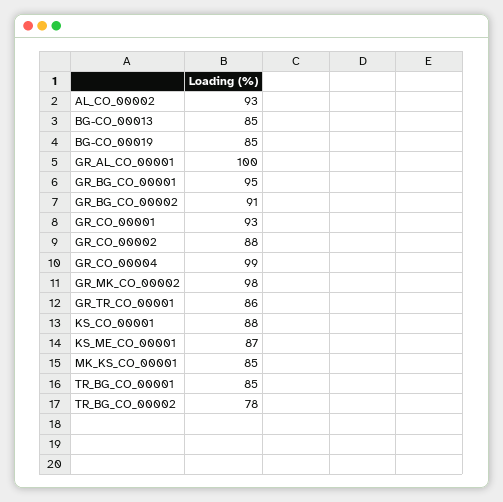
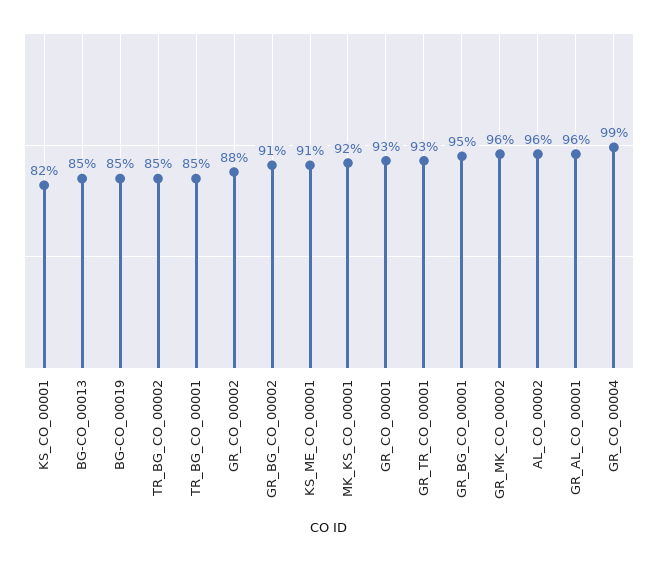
  {
-   "AL_CO_00002": 93,
+   "AL_CO_00002": 96,
    "BG-CO_00013": 85,
    "BG-CO_00019": 85,
-   "GR_AL_CO_00001": 100,
+   "GR_AL_CO_00001": 96,
    "GR_BG_CO_00001": 95,
    "GR_BG_CO_00002": 91,
    "GR_CO_00001": 93,
    "GR_CO_00002": 88,
    "GR_CO_00004": 99,
-   "GR_MK_CO_00002": 98,
+   "GR_MK_CO_00002": 96,
-   "GR_TR_CO_00001": 86,
+   "GR_TR_CO_00001": 93,
-   "KS_CO_00001": 88,
+   "KS_CO_00001": 82,
-   "KS_ME_CO_00001": 87,
+   "KS_ME_CO_00001": 91,
-   "MK_KS_CO_00001": 85,
+   "MK_KS_CO_00001": 92,
    "TR_BG_CO_00001": 85,
-   "TR_BG_CO_00002": 78
+   "TR_BG_CO_00002": 85
  }

